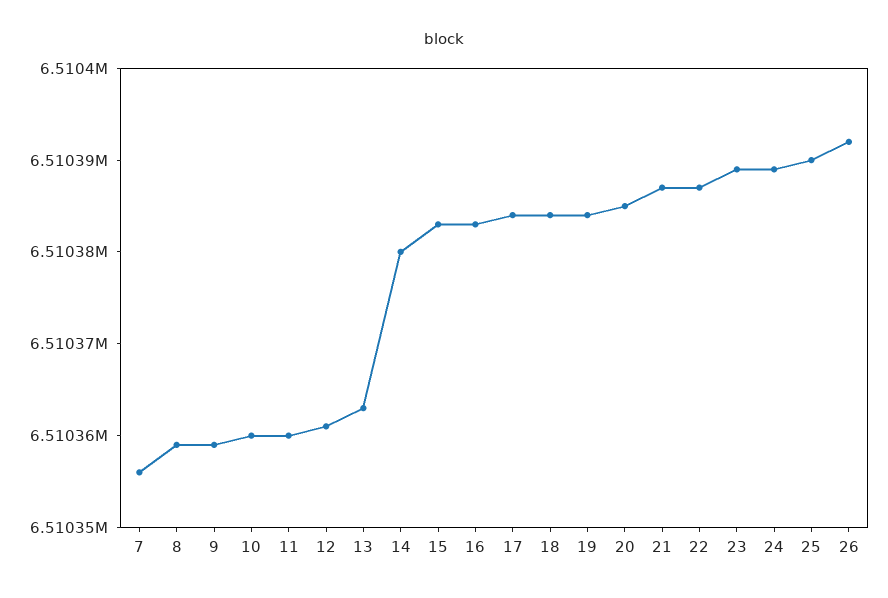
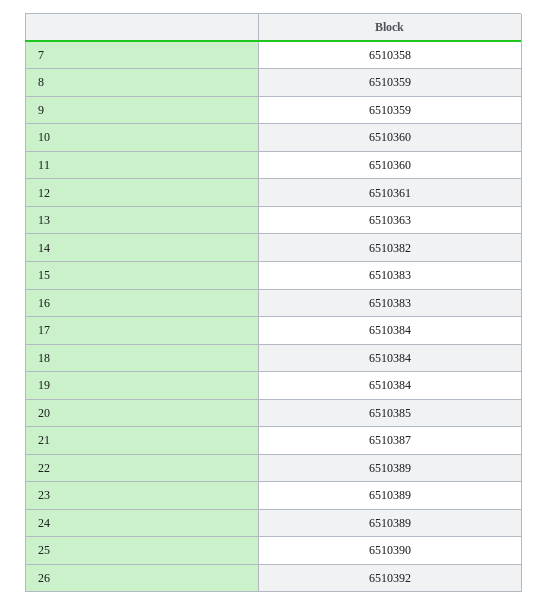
  {
-   "7": 6510356,
+   "7": 6510358,
    "8": 6510359,
    "9": 6510359,
    "10": 6510360,
    "11": 6510360,
    "12": 6510361,
    "13": 6510363,
-   "14": 6510380,
+   "14": 6510382,
    "15": 6510383,
    "16": 6510383,
    "17": 6510384,
    "18": 6510384,
    "19": 6510384,
    "20": 6510385,
    "21": 6510387,
-   "22": 6510387,
+   "22": 6510389,
    "23": 6510389,
    "24": 6510389,
    "25": 6510390,
    "26": 6510392
  }

